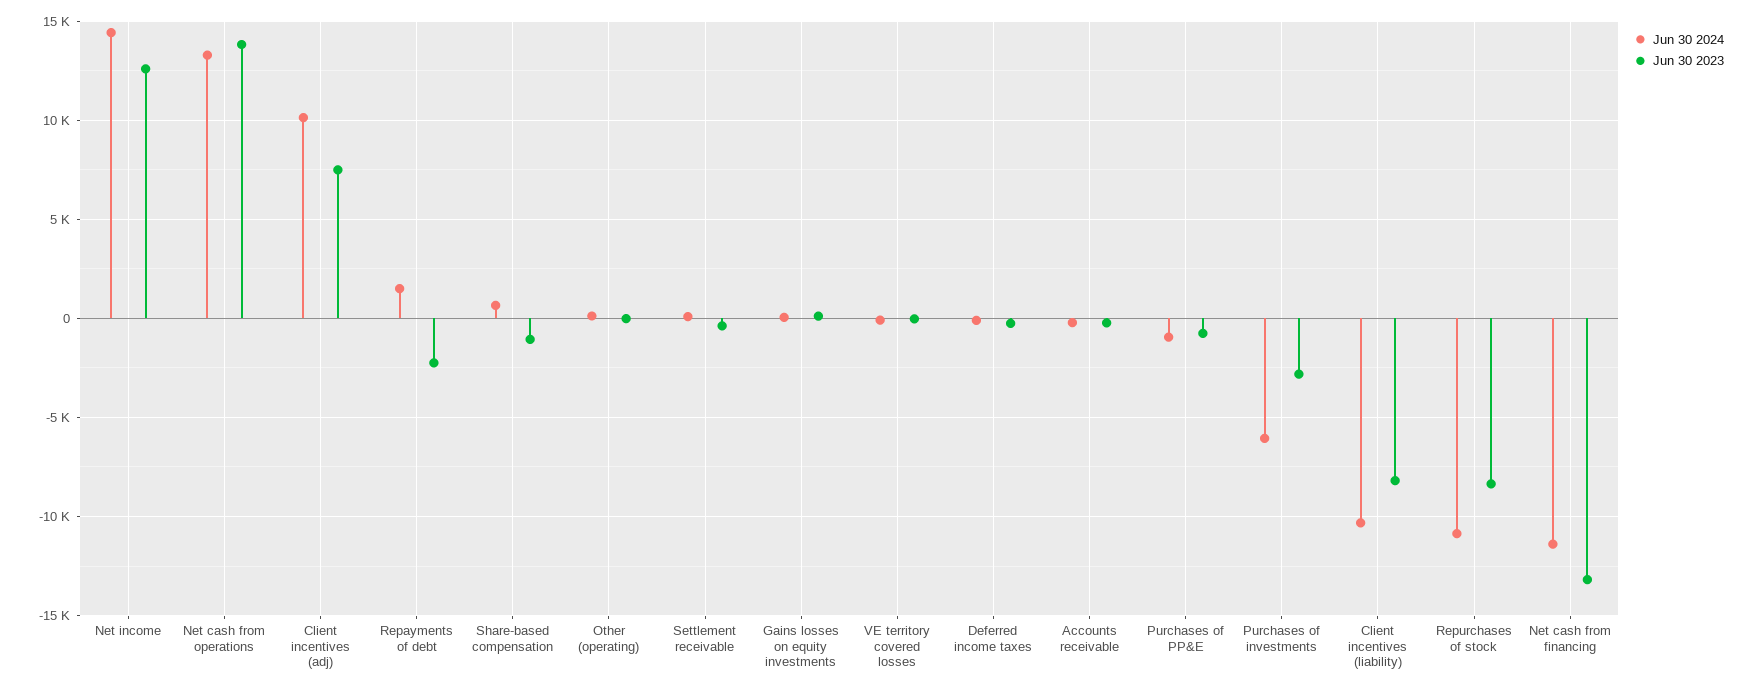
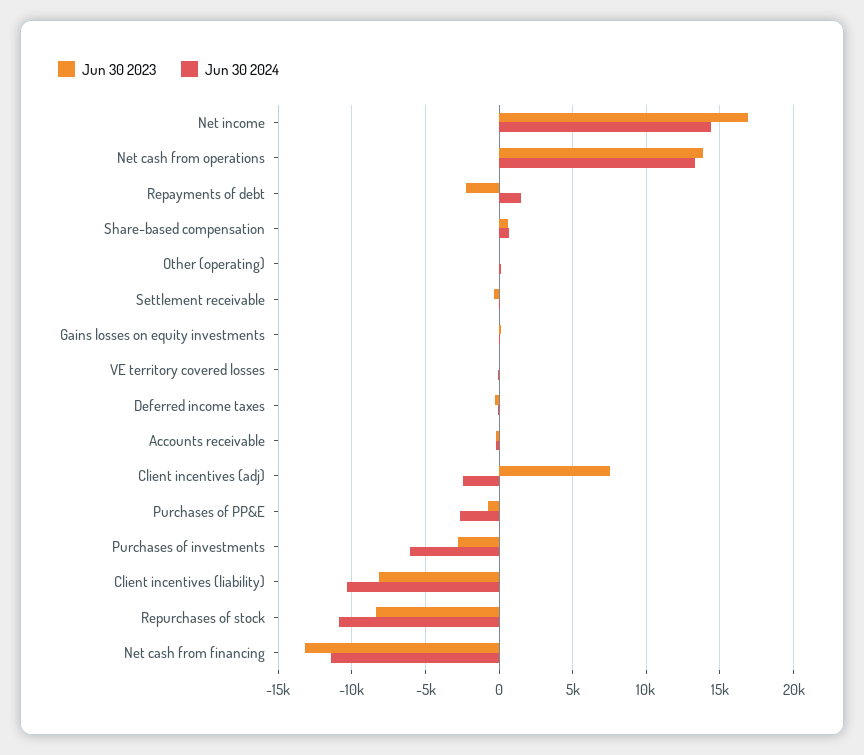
  {
    "Jun 30 2024": {
      "Net income": 14500,
      "Net cash from operations": 13500,
-     "Client incentives (adj)": 10000,
+     "Client incentives (adj)": -2500,
      "Repayments of debt": 1500,
      "Share-based compensation": 500,
      "Other (operating)": 0,
      "Settlement receivable": 0,
      "Gains losses on equity investments": 0,
      "VE territory covered losses": 0,
      "Deferred income taxes": 0,
      "Accounts receivable": 0,
-     "Purchases of PP&E": -1000,
+     "Purchases of PP&E": -2500,
      "Purchases of investments": -6000,
      "Client incentives (liability)": -10500,
      "Repurchases of stock": -11000,
      "Net cash from financing": -11500
    },
    "Jun 30 2023": {
-     "Net income": 12500,
+     "Net income": 17000,
      "Net cash from operations": 14000,
      "Client incentives (adj)": 7500,
      "Repayments of debt": -2500,
-     "Share-based compensation": -1000,
+     "Share-based compensation": 500,
      "Other (operating)": 0,
      "Settlement receivable": -500,
      "Gains losses on equity investments": 0,
      "VE territory covered losses": 0,
      "Deferred income taxes": -500,
      "Accounts receivable": 0,
      "Purchases of PP&E": -1000,
      "Purchases of investments": -3000,
      "Client incentives (liability)": -8000,
      "Repurchases of stock": -8500,
      "Net cash from financing": -13000
    }
  }

